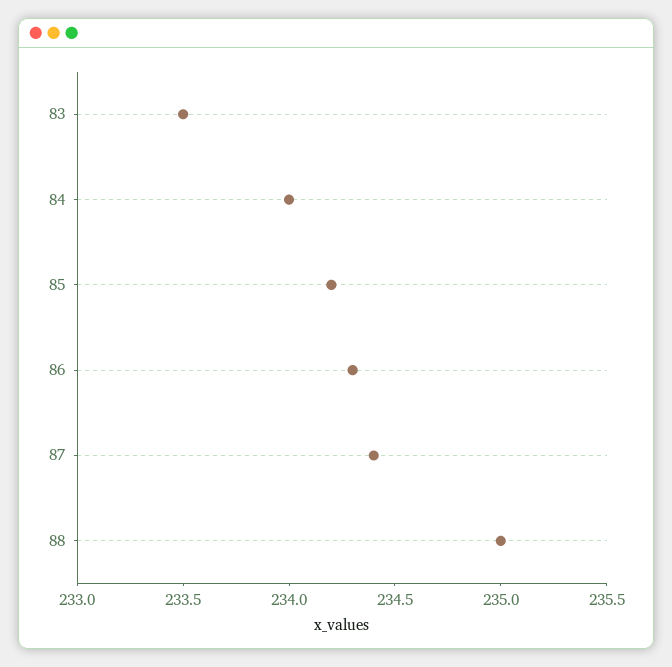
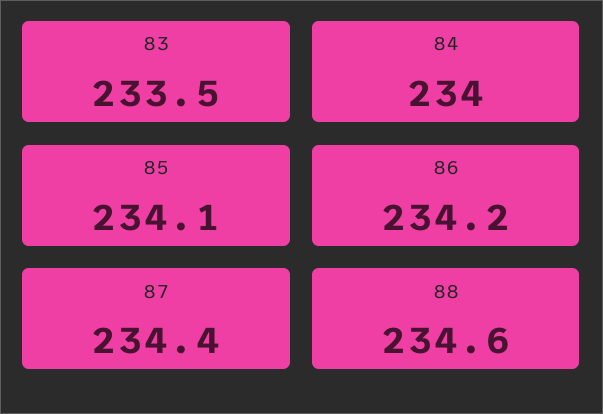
  {
    "83": 233.5,
    "84": 234,
-   "85": 234.2,
+   "85": 234.1,
-   "86": 234.3,
+   "86": 234.2,
    "87": 234.4,
-   "88": 235
+   "88": 234.6
  }

